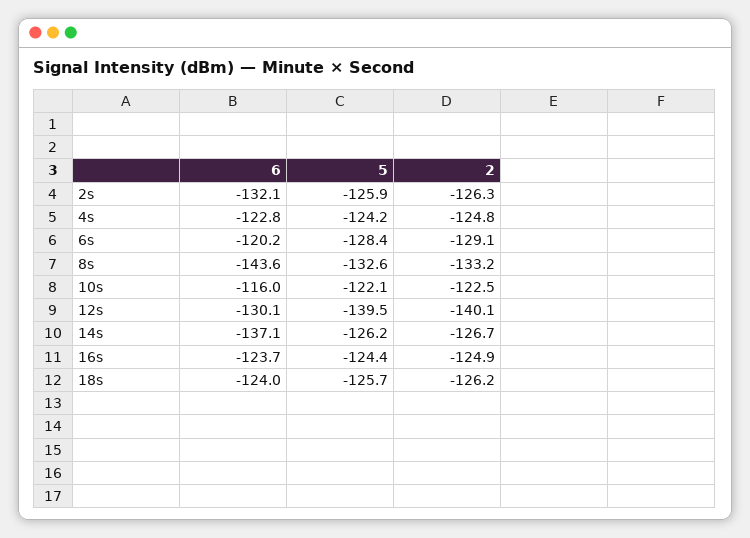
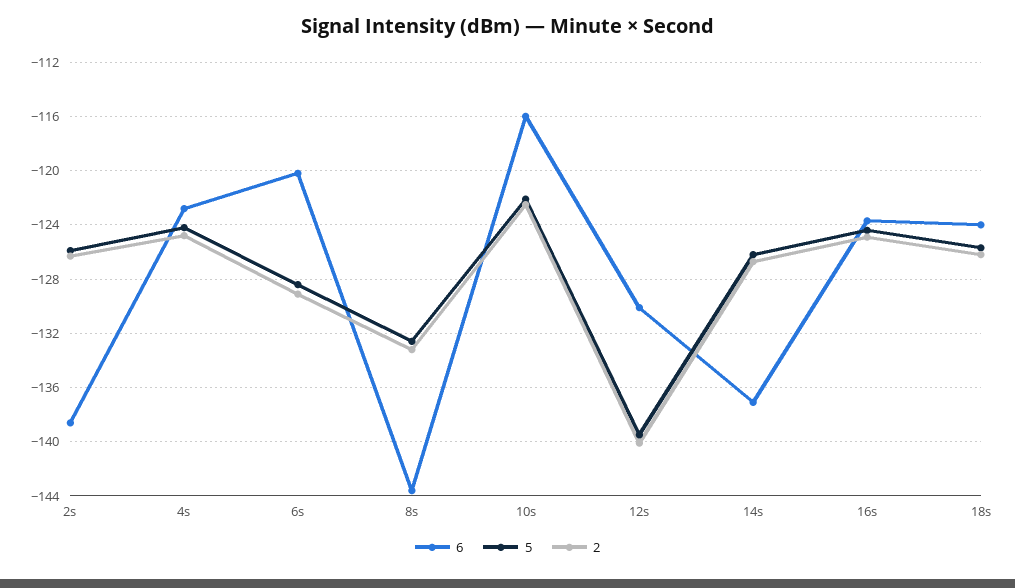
  {
    "6": {
-     "2s": -132.1,
+     "2s": -138.5,
      "4s": -122.8,
      "6s": -120.2,
      "8s": -143.6,
      "10s": -116,
      "12s": -130.1,
      "14s": -137.1,
      "16s": -123.7,
      "18s": -124
    },
    "5": {
      "2s": -125.9,
      "4s": -124.2,
      "6s": -128.4,
      "8s": -132.6,
      "10s": -122.1,
      "12s": -139.5,
      "14s": -126.2,
      "16s": -124.4,
      "18s": -125.7
    },
    "2": {
      "2s": -126.3,
      "4s": -124.8,
      "6s": -129.1,
      "8s": -133.2,
      "10s": -122.5,
      "12s": -140.1,
      "14s": -126.7,
      "16s": -124.9,
      "18s": -126.2
    }
  }

